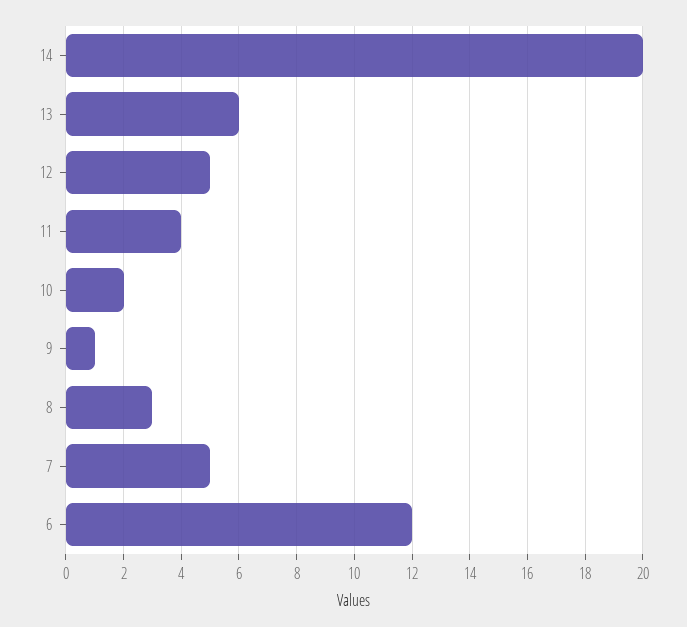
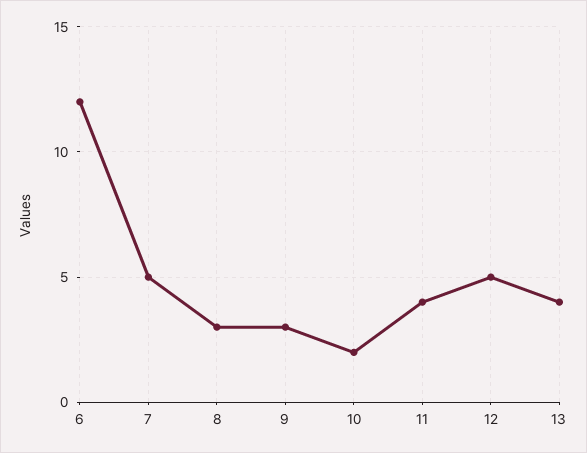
  {
-   "14": 20,
-   "13": 6,
+   "13": 4,
    "12": 5,
    "11": 4,
    "10": 2,
-   "9": 1,
+   "9": 3,
    "8": 3,
    "7": 5,
    "6": 12
  }

